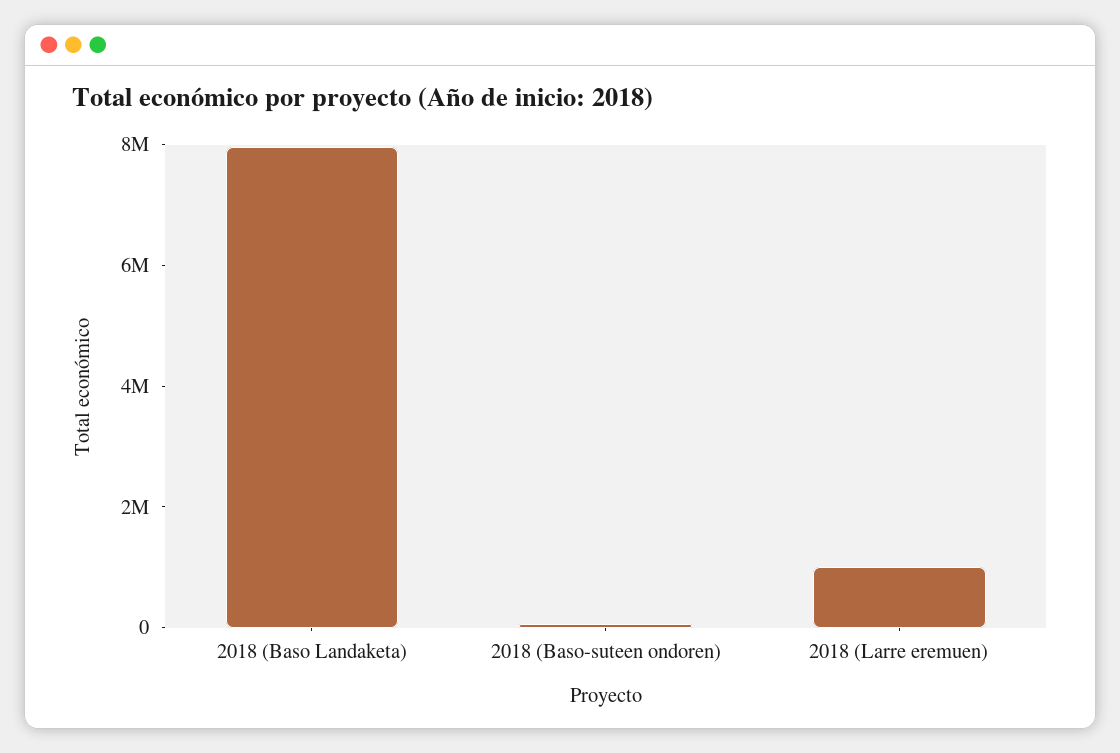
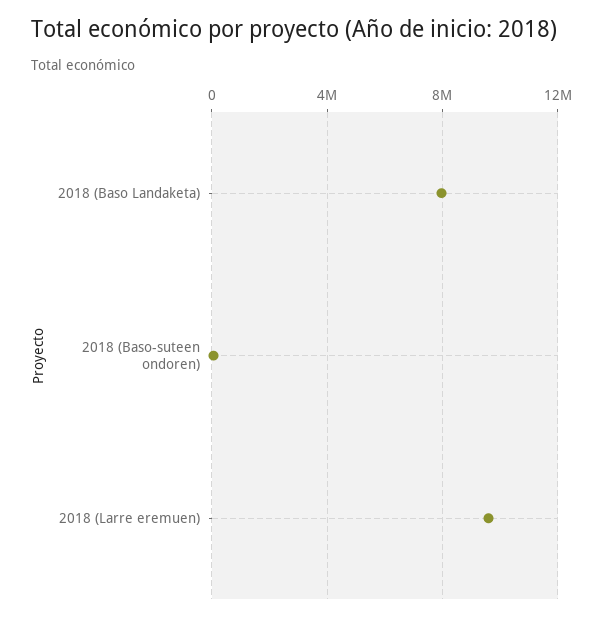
  {
    "2018 (Baso Landaketa)": 8000000,
    "2018 (Baso-suteen ondoren)": 0,
-   "2018 (Larre eremuen)": 1000000
+   "2018 (Larre eremuen)": 9500000
  }

